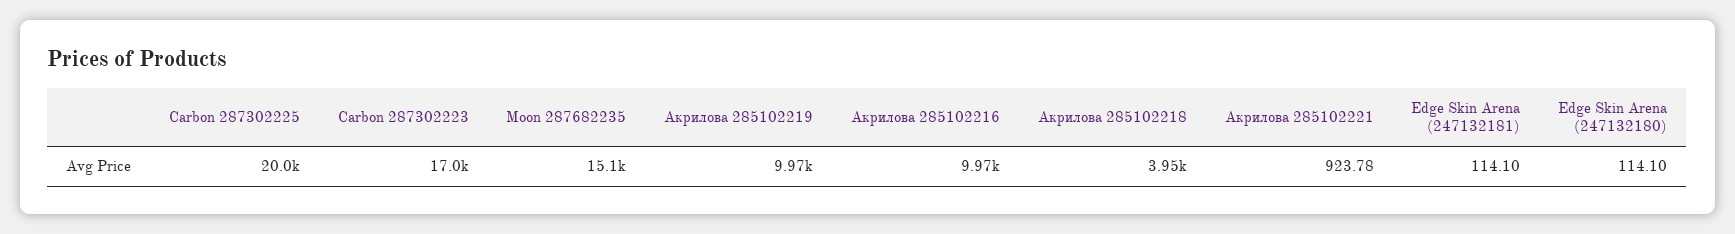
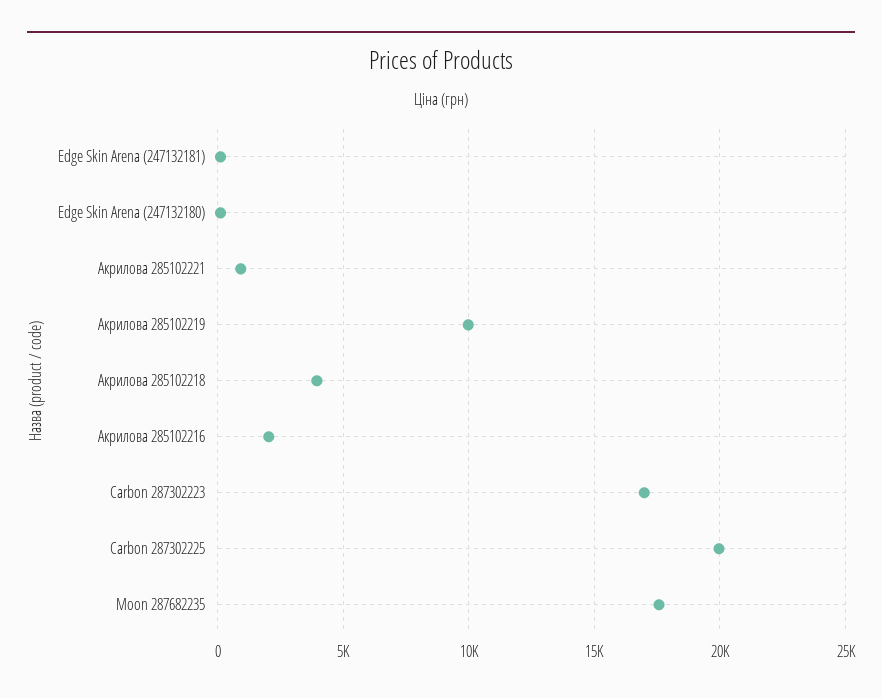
  {
    "Carbon 287302225": 20000,
    "Carbon 287302223": 17000,
-   "Moon 287682235": 15100,
+   "Moon 287682235": 17500,
    "Акрилова 285102219": 9970,
-   "Акрилова 285102216": 9970,
+   "Акрилова 285102216": 2000,
    "Акрилова 285102218": 3950,
    "Акрилова 285102221": 923.78,
    "Edge Skin Arena (247132181)": 114.1,
    "Edge Skin Arena (247132180)": 114.1
  }

